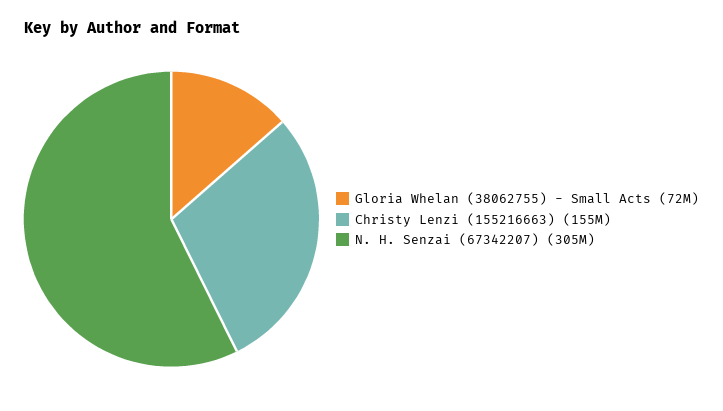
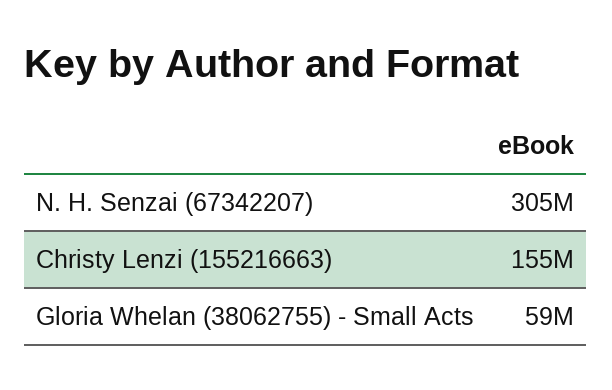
  {
-   "Gloria Whelan (38062755) - Small Acts": 72000000,
+   "Gloria Whelan (38062755) - Small Acts": 59000000,
    "Christy Lenzi (155216663)": 155000000,
    "N. H. Senzai (67342207)": 305000000
  }

